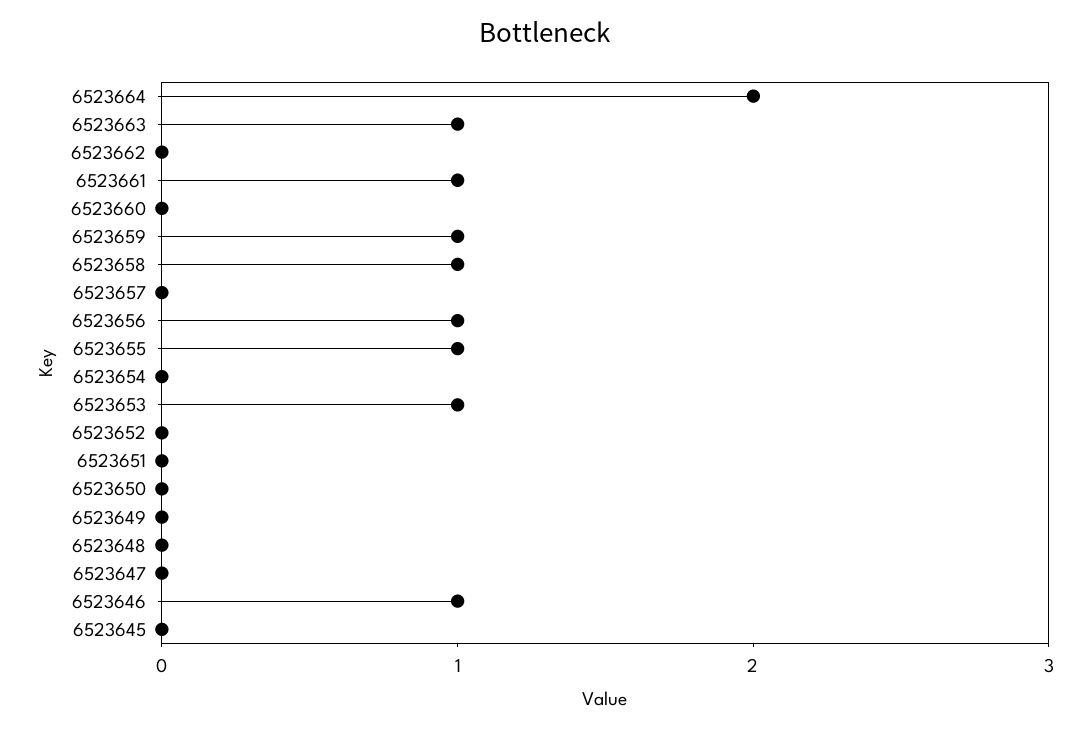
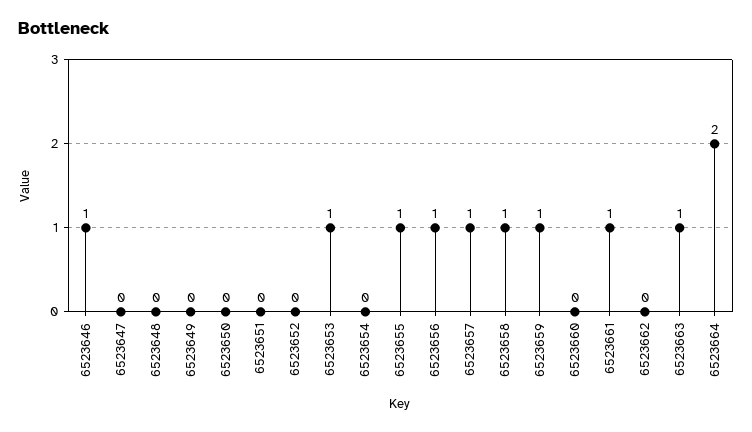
  {
    "6523664": 2,
    "6523663": 1,
    "6523662": 0,
    "6523661": 1,
    "6523660": 0,
    "6523659": 1,
    "6523658": 1,
-   "6523657": 0,
+   "6523657": 1,
    "6523656": 1,
    "6523655": 1,
    "6523654": 0,
    "6523653": 1,
    "6523652": 0,
    "6523651": 0,
    "6523650": 0,
    "6523649": 0,
    "6523648": 0,
    "6523647": 0,
-   "6523646": 1,
+   "6523646": 1
-   "6523645": 0
  }

